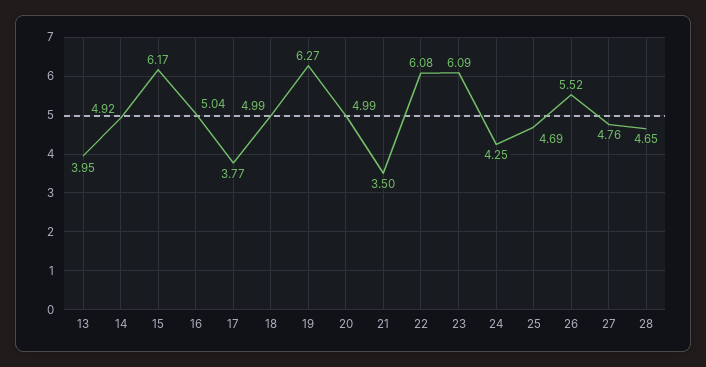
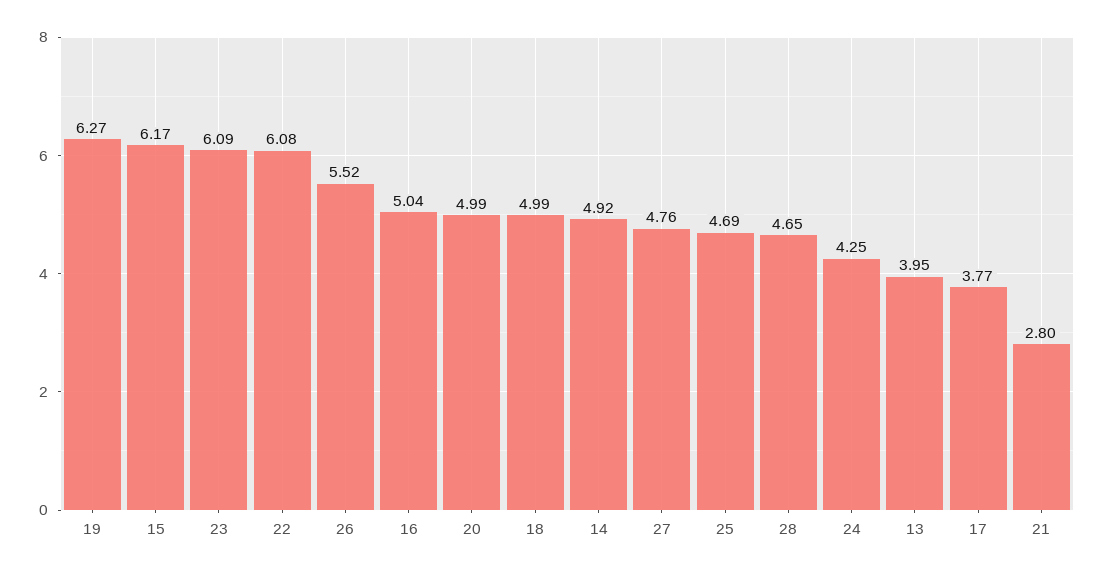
  {
    "13": 3.95,
    "14": 4.92,
    "15": 6.17,
    "16": 5.04,
    "17": 3.77,
    "18": 4.99,
    "19": 6.27,
    "20": 4.99,
-   "21": 3.5,
+   "21": 2.8,
    "22": 6.08,
    "23": 6.09,
    "24": 4.25,
    "25": 4.69,
    "26": 5.52,
    "27": 4.76,
    "28": 4.65
  }

